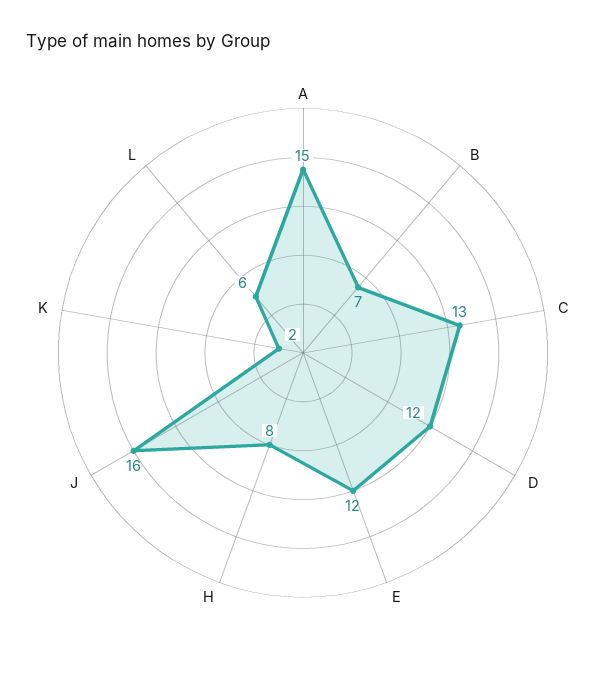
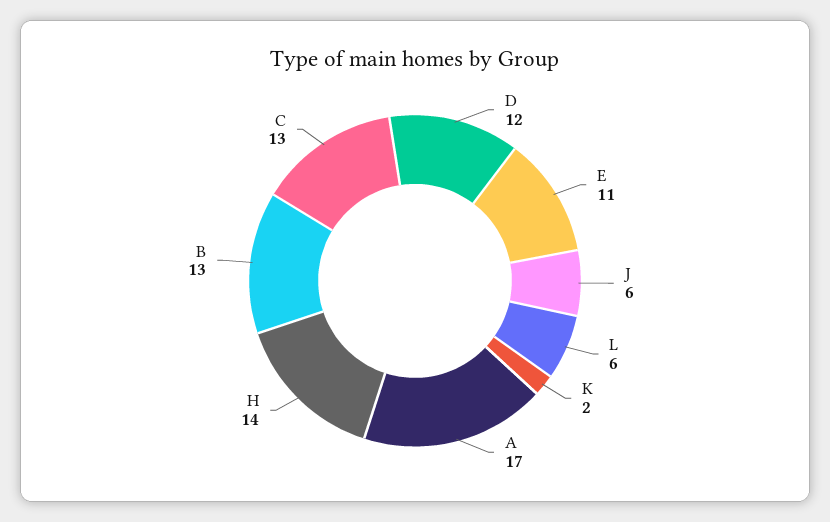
  {
-   "A": 15,
+   "A": 17,
-   "B": 7,
+   "B": 13,
    "C": 13,
    "D": 12,
-   "E": 12,
+   "E": 11,
-   "H": 8,
+   "H": 14,
-   "J": 16,
+   "J": 6,
    "K": 2,
    "L": 6
  }

